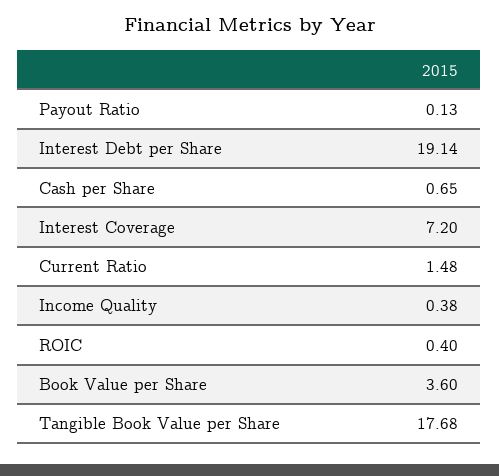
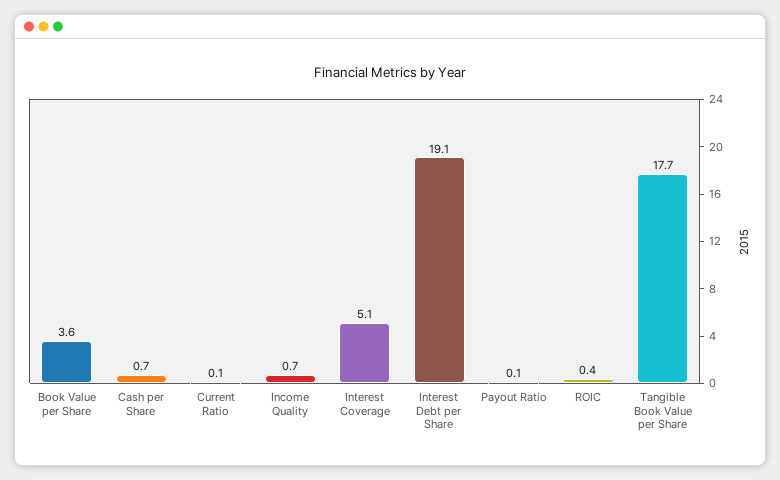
  {
    "Payout Ratio": 0.13,
    "Interest Debt per Share": 19.14,
    "Cash per Share": 0.65,
-   "Interest Coverage": 7.2,
+   "Interest Coverage": 5.1,
-   "Current Ratio": 1.48,
+   "Current Ratio": 0.1,
-   "Income Quality": 0.38,
+   "Income Quality": 0.7,
    "ROIC": 0.4,
    "Book Value per Share": 3.6,
    "Tangible Book Value per Share": 17.68
  }

